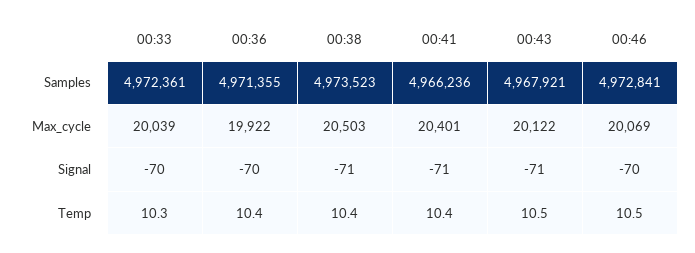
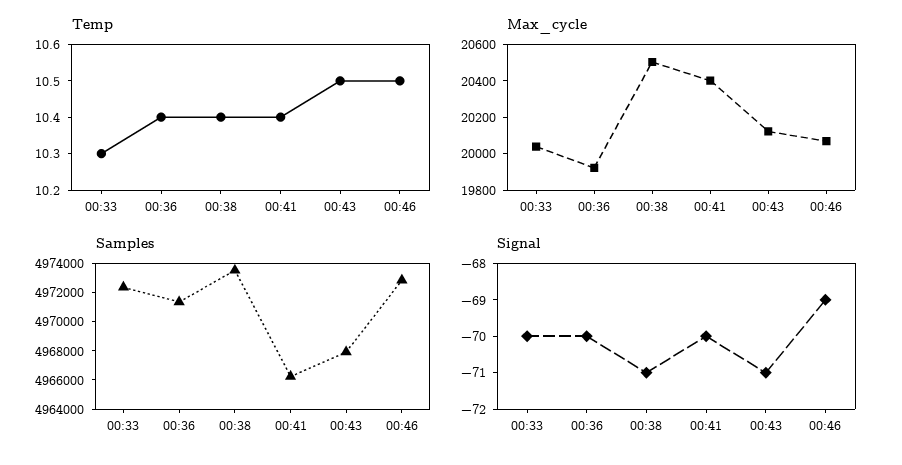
  {
    "Samples": {
      "00:33": 4972361,
      "00:36": 4971355,
      "00:38": 4973523,
      "00:41": 4966236,
      "00:43": 4967921,
      "00:46": 4972841
    },
    "Max_cycle": {
      "00:33": 20039,
      "00:36": 19922,
      "00:38": 20503,
      "00:41": 20401,
      "00:43": 20122,
      "00:46": 20069
    },
    "Signal": {
      "00:33": -70,
      "00:36": -70,
      "00:38": -71,
-     "00:41": -71,
+     "00:41": -70,
      "00:43": -71,
-     "00:46": -70
+     "00:46": -69
    },
    "Temp": {
      "00:33": 10.3,
      "00:36": 10.4,
      "00:38": 10.4,
      "00:41": 10.4,
      "00:43": 10.5,
      "00:46": 10.5
    }
  }

